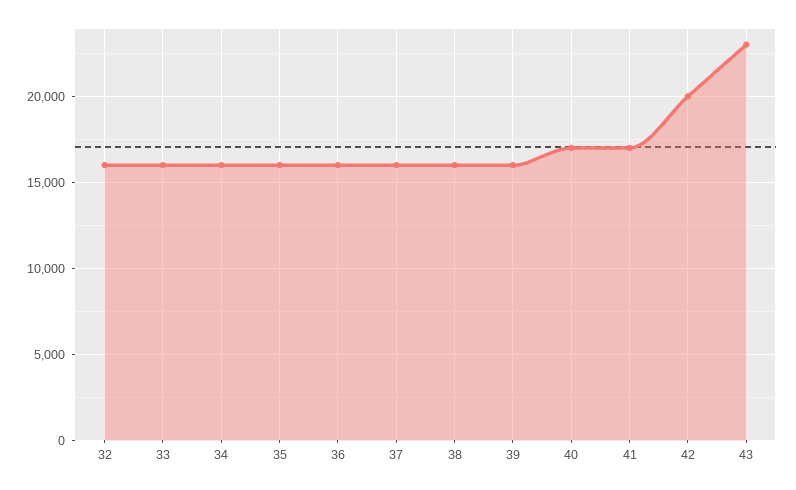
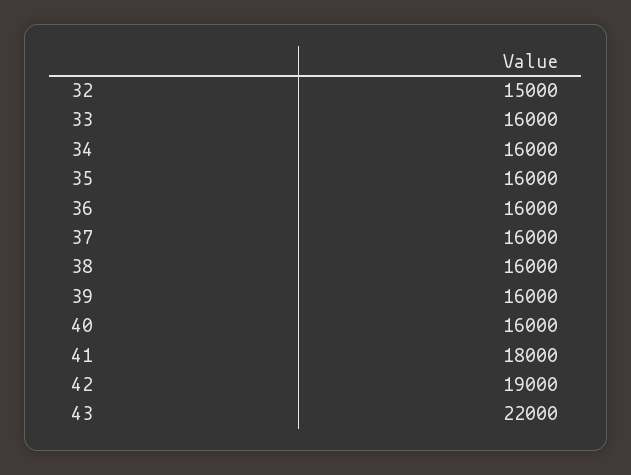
  {
-   "32": 16000,
+   "32": 15000,
    "33": 16000,
    "34": 16000,
    "35": 16000,
    "36": 16000,
    "37": 16000,
    "38": 16000,
    "39": 16000,
-   "40": 17000,
+   "40": 16000,
-   "41": 17000,
+   "41": 18000,
-   "42": 20000,
+   "42": 19000,
-   "43": 23000
+   "43": 22000
  }

